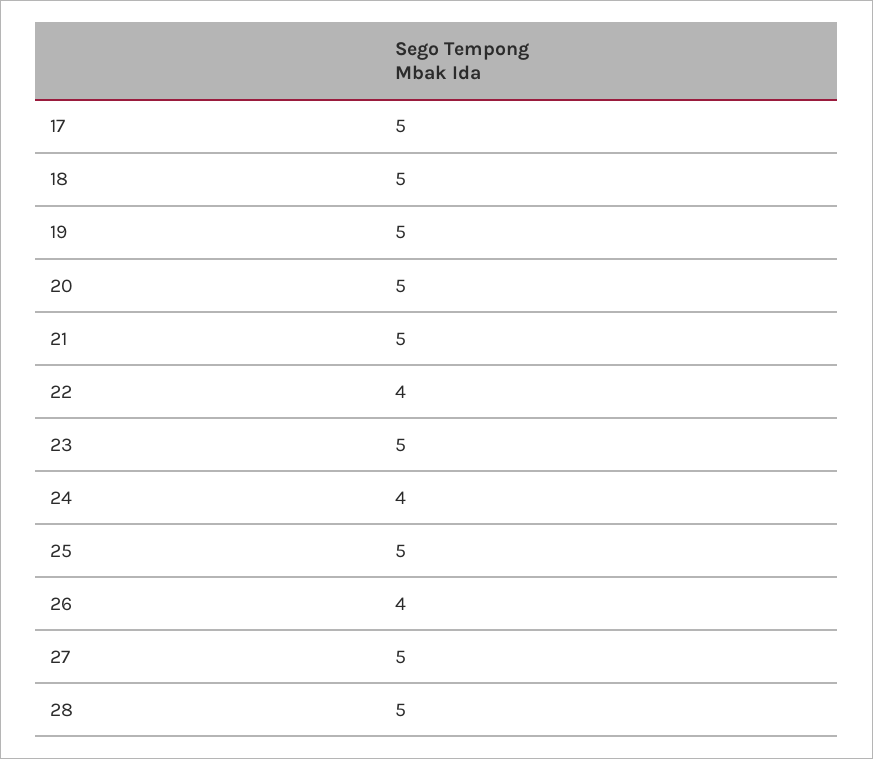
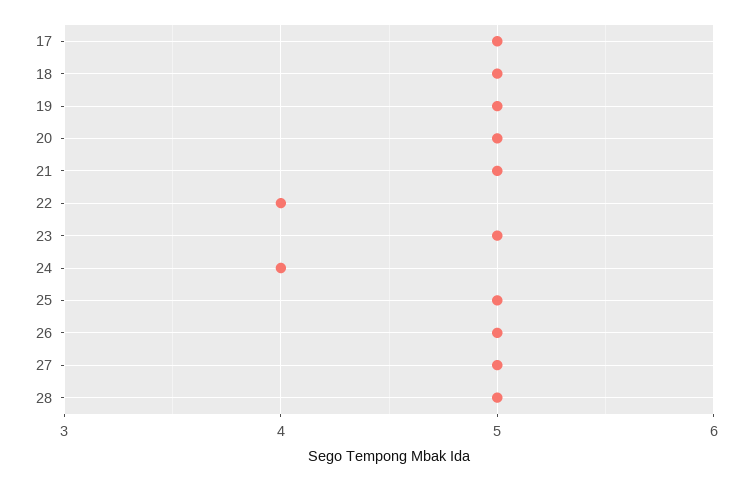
  {
    "17": 5,
    "18": 5,
    "19": 5,
    "20": 5,
    "21": 5,
    "22": 4,
    "23": 5,
    "24": 4,
    "25": 5,
-   "26": 4,
+   "26": 5,
    "27": 5,
    "28": 5
  }

